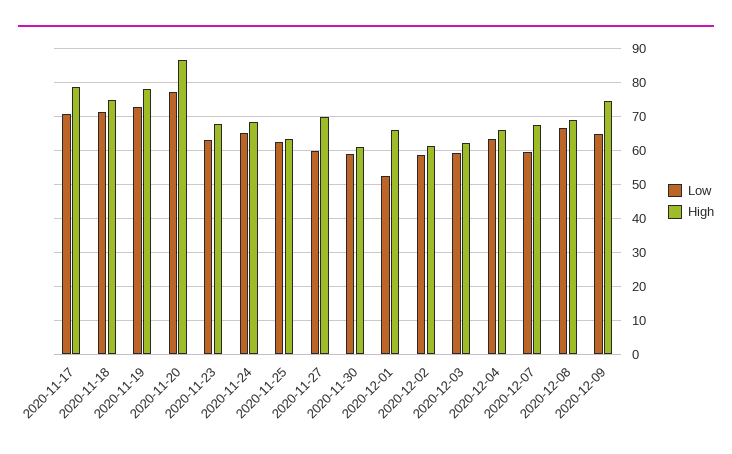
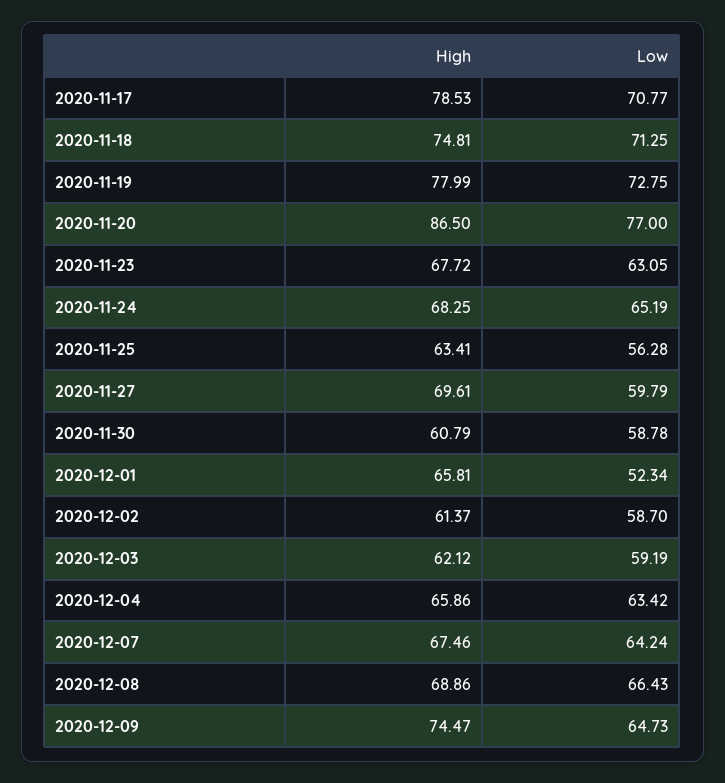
  {
    "Low": {
      "2020-11-17": 70.77,
      "2020-11-18": 71.25,
      "2020-11-19": 72.75,
      "2020-11-20": 77,
      "2020-11-23": 63.05,
      "2020-11-24": 65.19,
-     "2020-11-25": 62,
+     "2020-11-25": 56.28,
      "2020-11-27": 59.79,
      "2020-11-30": 58.78,
      "2020-12-01": 52.34,
      "2020-12-02": 58.7,
      "2020-12-03": 59.19,
      "2020-12-04": 63.42,
-     "2020-12-07": 60,
+     "2020-12-07": 64.24,
      "2020-12-08": 66.43,
      "2020-12-09": 64.73
    },
    "High": {
      "2020-11-17": 78.53,
      "2020-11-18": 74.81,
      "2020-11-19": 77.99,
      "2020-11-20": 86.5,
      "2020-11-23": 67.72,
      "2020-11-24": 68.25,
      "2020-11-25": 63.41,
      "2020-11-27": 69.61,
      "2020-11-30": 60.79,
      "2020-12-01": 65.81,
      "2020-12-02": 61.37,
      "2020-12-03": 62.12,
      "2020-12-04": 65.86,
      "2020-12-07": 67.46,
      "2020-12-08": 68.86,
      "2020-12-09": 74.47
    }
  }

